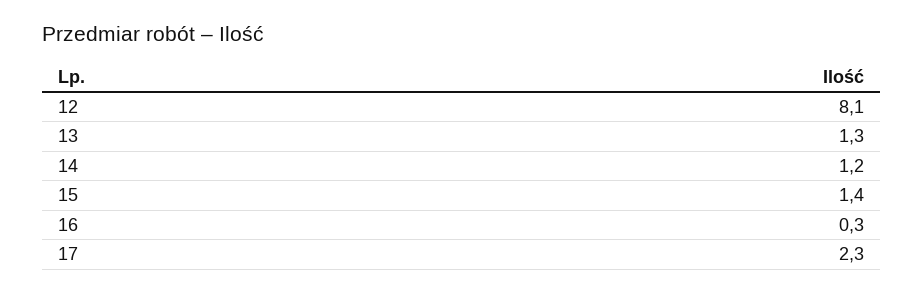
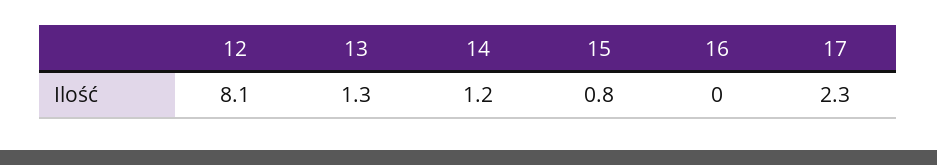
  {
    "12": 8.1,
    "13": 1.3,
    "14": 1.2,
-   "15": 1.4,
+   "15": 0.8,
-   "16": 0.3,
+   "16": 0,
    "17": 2.3
  }

